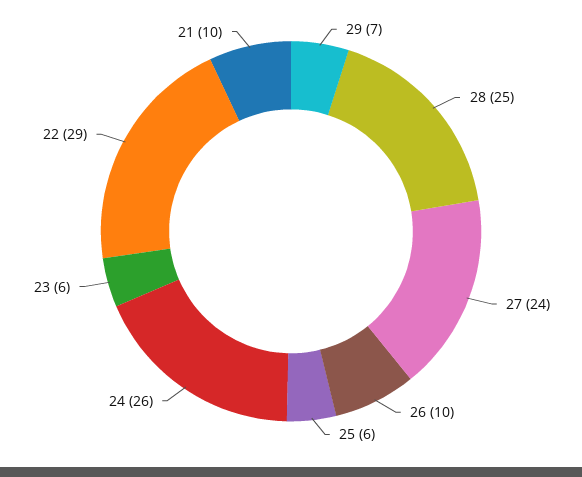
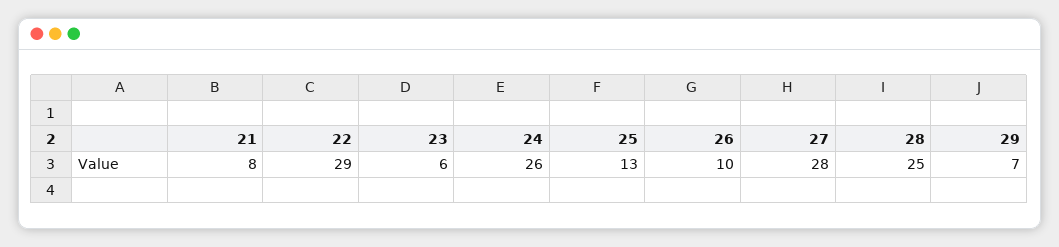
  {
    "29": 7,
    "28": 25,
-   "27": 24,
+   "27": 28,
    "26": 10,
-   "25": 6,
+   "25": 13,
    "24": 26,
    "23": 6,
    "22": 29,
-   "21": 10
+   "21": 8
  }

